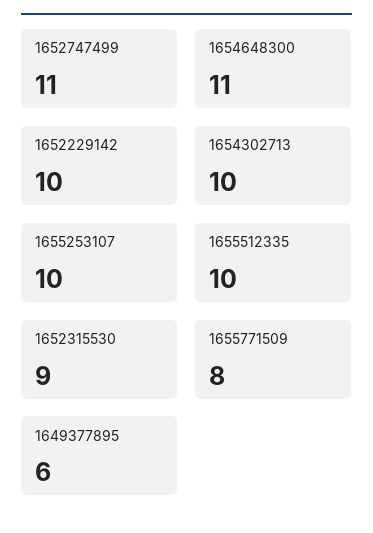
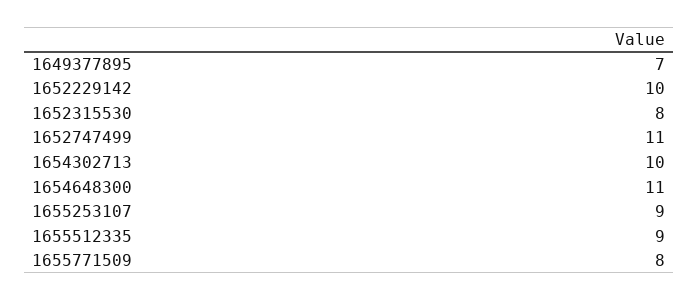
  {
    "1652747499": 11,
    "1654648300": 11,
    "1652229142": 10,
    "1654302713": 10,
-   "1655253107": 10,
+   "1655253107": 9,
-   "1655512335": 10,
+   "1655512335": 9,
-   "1652315530": 9,
+   "1652315530": 8,
    "1655771509": 8,
-   "1649377895": 6
+   "1649377895": 7
  }

